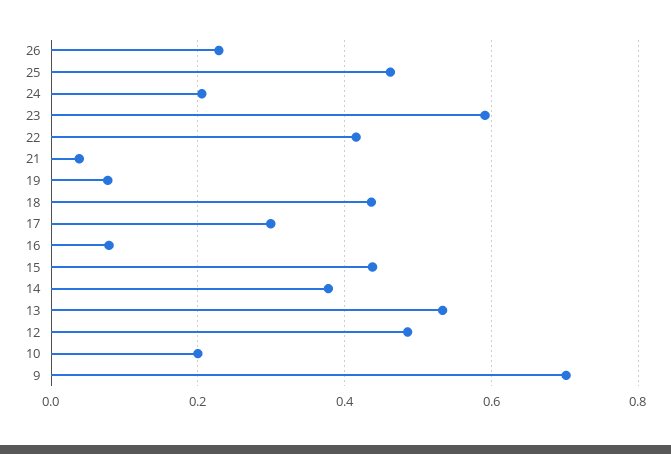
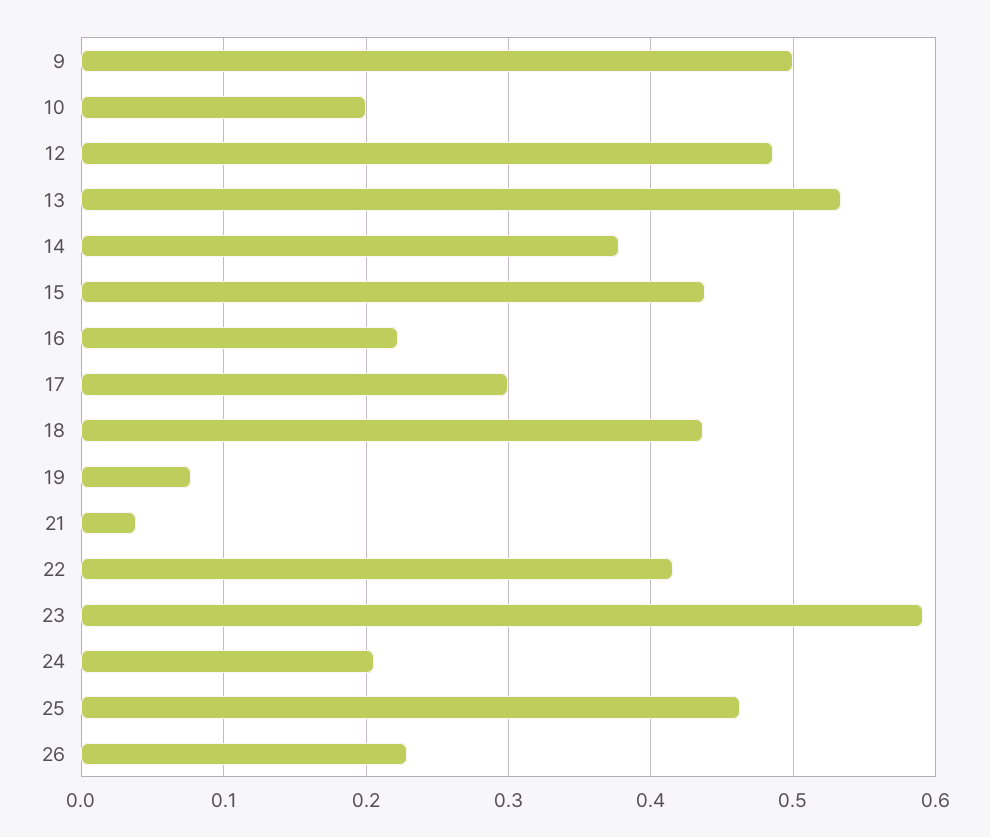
  {
    "26": 0.23,
    "25": 0.46,
    "24": 0.21,
    "23": 0.59,
    "22": 0.42,
    "21": 0.04,
    "19": 0.08,
    "18": 0.44,
    "17": 0.3,
-   "16": 0.08,
+   "16": 0.22,
    "15": 0.44,
    "14": 0.38,
    "13": 0.53,
    "12": 0.49,
    "10": 0.2,
-   "9": 0.7
+   "9": 0.5
  }

